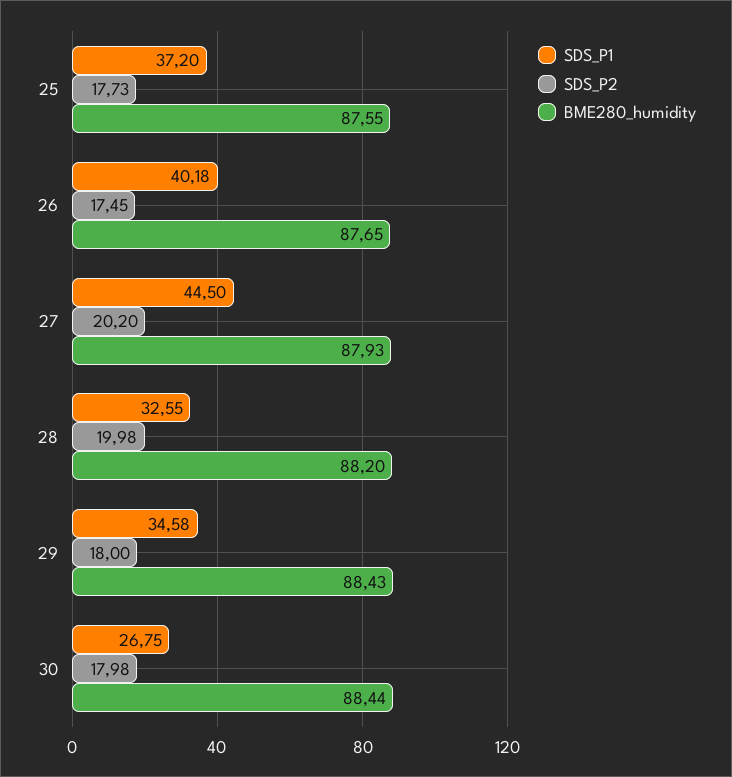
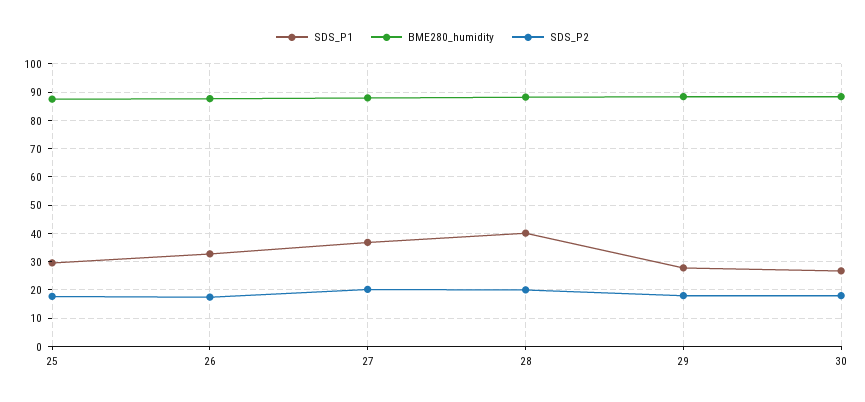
  {
    "SDS_P1": {
-     "25": 37.2,
+     "25": 30,
-     "26": 40.18,
+     "26": 32.5,
-     "27": 44.5,
+     "27": 37.5,
-     "28": 32.55,
+     "28": 40,
-     "29": 34.58,
+     "29": 27.5,
      "30": 26.75
    },
    "SDS_P2": {
      "25": 17.73,
      "26": 17.45,
      "27": 20.2,
      "28": 19.98,
      "29": 18,
      "30": 17.98
    },
    "BME280_humidity": {
      "25": 87.55,
      "26": 87.65,
      "27": 87.93,
      "28": 88.2,
      "29": 88.43,
      "30": 88.44
    }
  }

